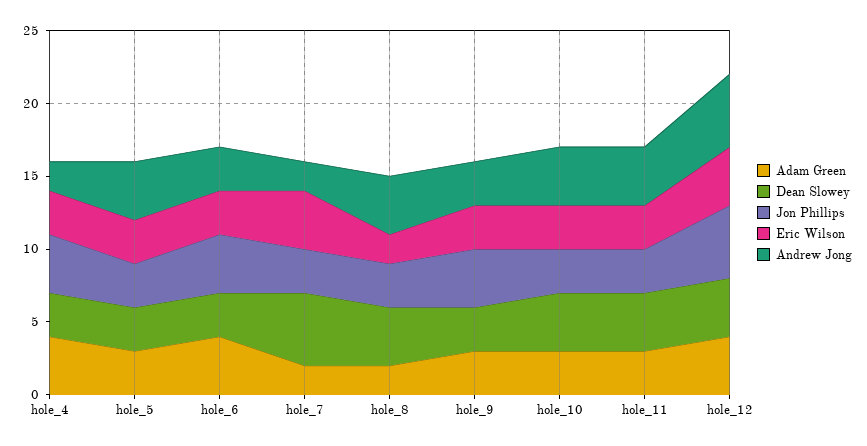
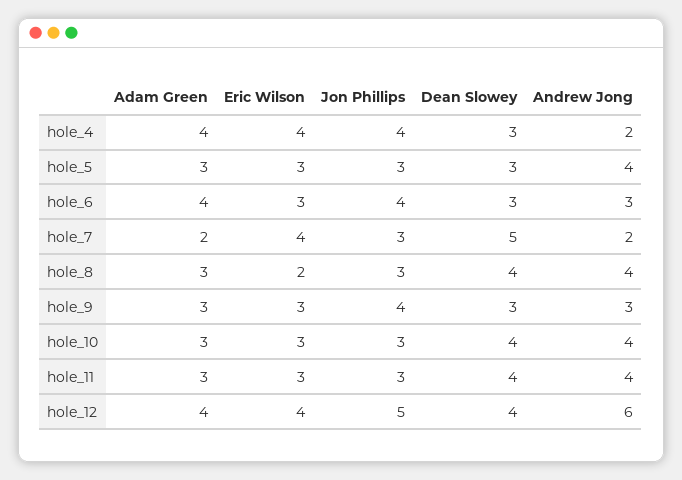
  {
    "Adam Green": {
      "hole_4": 4,
      "hole_5": 3,
      "hole_6": 4,
      "hole_7": 2,
-     "hole_8": 2,
+     "hole_8": 3,
      "hole_9": 3,
      "hole_10": 3,
      "hole_11": 3,
      "hole_12": 4
    },
    "Dean Slowey": {
      "hole_4": 3,
      "hole_5": 3,
      "hole_6": 3,
      "hole_7": 5,
      "hole_8": 4,
      "hole_9": 3,
      "hole_10": 4,
      "hole_11": 4,
      "hole_12": 4
    },
    "Jon Phillips": {
      "hole_4": 4,
      "hole_5": 3,
      "hole_6": 4,
      "hole_7": 3,
      "hole_8": 3,
      "hole_9": 4,
      "hole_10": 3,
      "hole_11": 3,
      "hole_12": 5
    },
    "Eric Wilson": {
-     "hole_4": 3,
+     "hole_4": 4,
      "hole_5": 3,
      "hole_6": 3,
      "hole_7": 4,
      "hole_8": 2,
      "hole_9": 3,
      "hole_10": 3,
      "hole_11": 3,
      "hole_12": 4
    },
    "Andrew Jong": {
      "hole_4": 2,
      "hole_5": 4,
      "hole_6": 3,
      "hole_7": 2,
      "hole_8": 4,
      "hole_9": 3,
      "hole_10": 4,
      "hole_11": 4,
-     "hole_12": 5
+     "hole_12": 6
    }
  }

